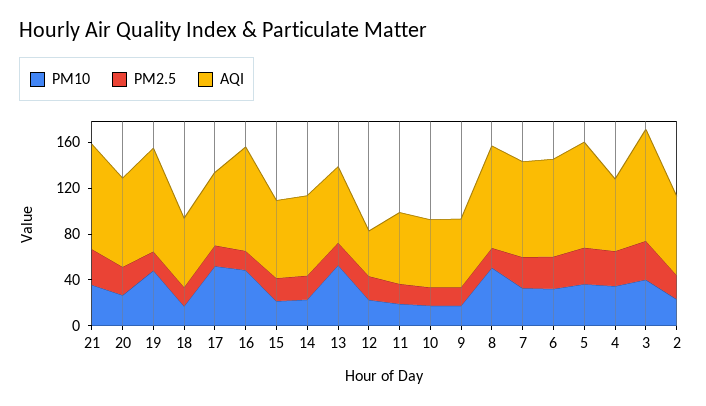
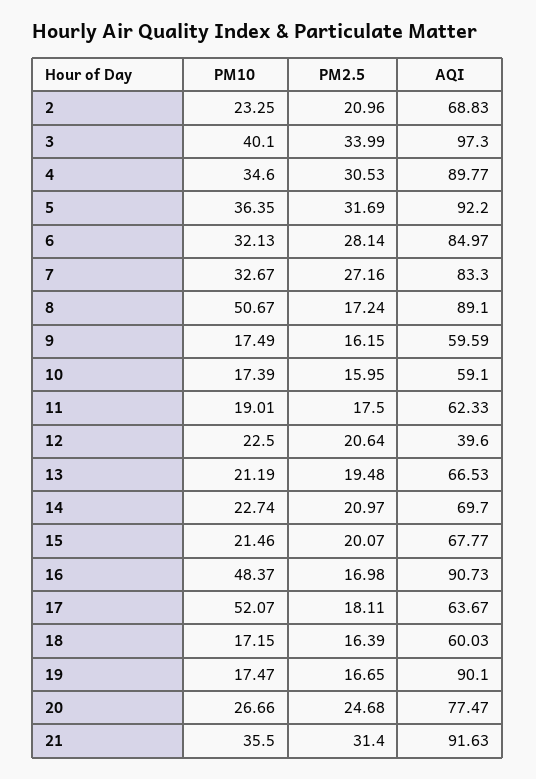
  {
    "PM10": {
      "21": 35.5,
      "20": 26.66,
-     "19": 50,
+     "19": 17.47,
      "18": 17.15,
      "17": 52.07,
      "16": 48.37,
      "15": 21.46,
      "14": 22.74,
-     "13": 50,
+     "13": 21.19,
      "12": 22.5,
      "11": 19.01,
      "10": 17.39,
      "9": 17.49,
      "8": 50.67,
      "7": 32.67,
      "6": 32.13,
      "5": 36.35,
      "4": 34.6,
      "3": 40.1,
      "2": 23.25
    },
    "PM2.5": {
      "21": 31.4,
      "20": 24.68,
      "19": 16.65,
      "18": 16.39,
      "17": 18.11,
      "16": 16.98,
      "15": 20.07,
      "14": 20.97,
      "13": 19.48,
      "12": 20.64,
      "11": 17.5,
      "10": 15.95,
      "9": 16.15,
      "8": 17.24,
      "7": 27.16,
      "6": 28.14,
      "5": 31.69,
      "4": 30.53,
      "3": 33.99,
      "2": 20.96
    },
    "AQI": {
      "21": 91.63,
      "20": 77.47,
      "19": 90.1,
      "18": 60.03,
      "17": 63.67,
      "16": 90.73,
      "15": 67.77,
      "14": 69.7,
      "13": 66.53,
      "12": 39.6,
      "11": 62.33,
      "10": 59.1,
      "9": 59.59,
      "8": 89.1,
      "7": 83.3,
      "6": 84.97,
      "5": 92.2,
-     "4": 60,
+     "4": 89.77,
      "3": 97.3,
      "2": 68.83
    }
  }

